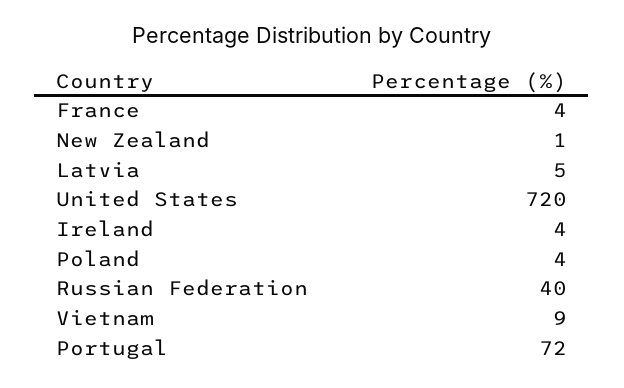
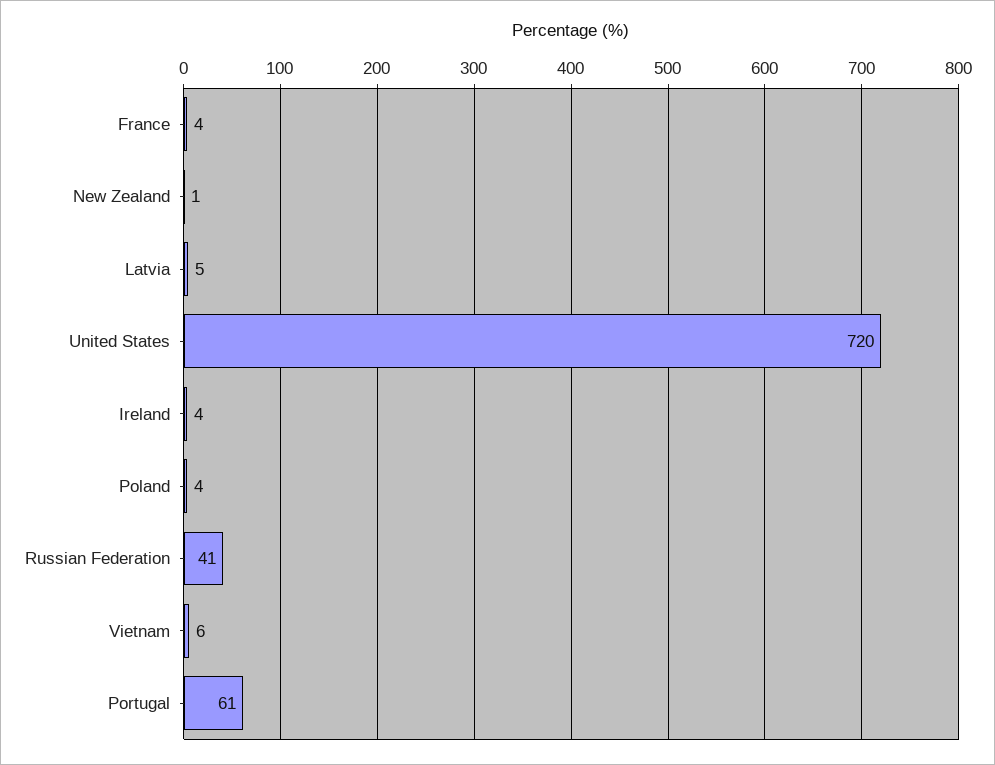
  {
    "France": 4,
    "New Zealand": 1,
    "Latvia": 5,
    "United States": 720,
    "Ireland": 4,
    "Poland": 4,
-   "Russian Federation": 40,
+   "Russian Federation": 41,
-   "Vietnam": 9,
+   "Vietnam": 6,
-   "Portugal": 72
+   "Portugal": 61
  }

